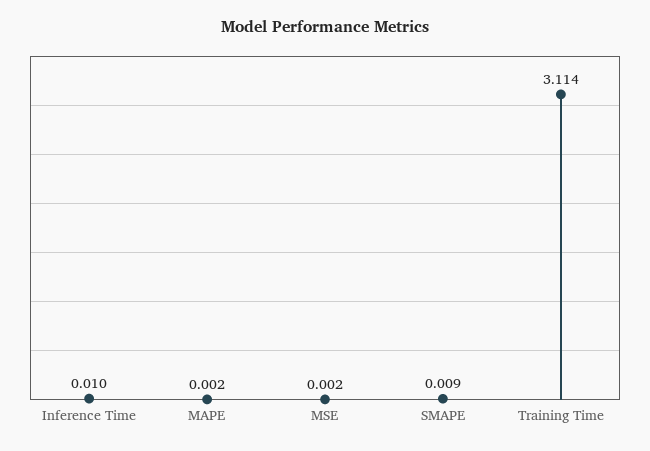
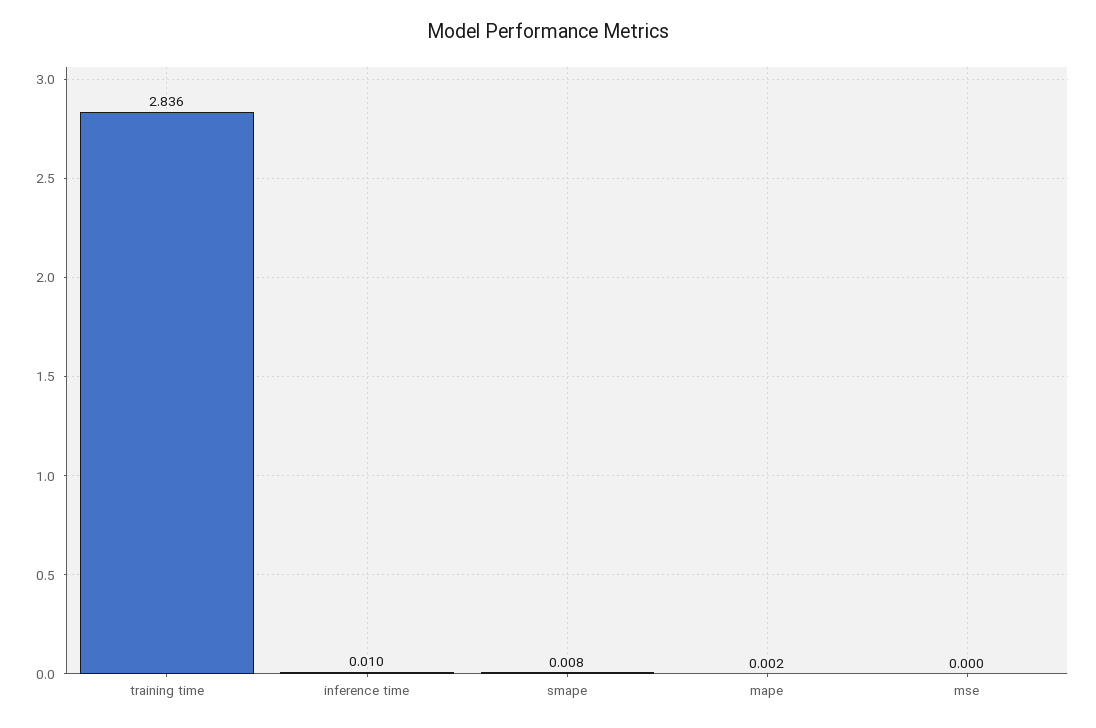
  {
    "Inference Time": 0.01,
    "MAPE": 0.002,
-   "MSE": 0.002,
+   "MSE": 0,
-   "SMAPE": 0.009,
+   "SMAPE": 0.008,
-   "Training Time": 3.114
+   "Training Time": 2.836
  }

